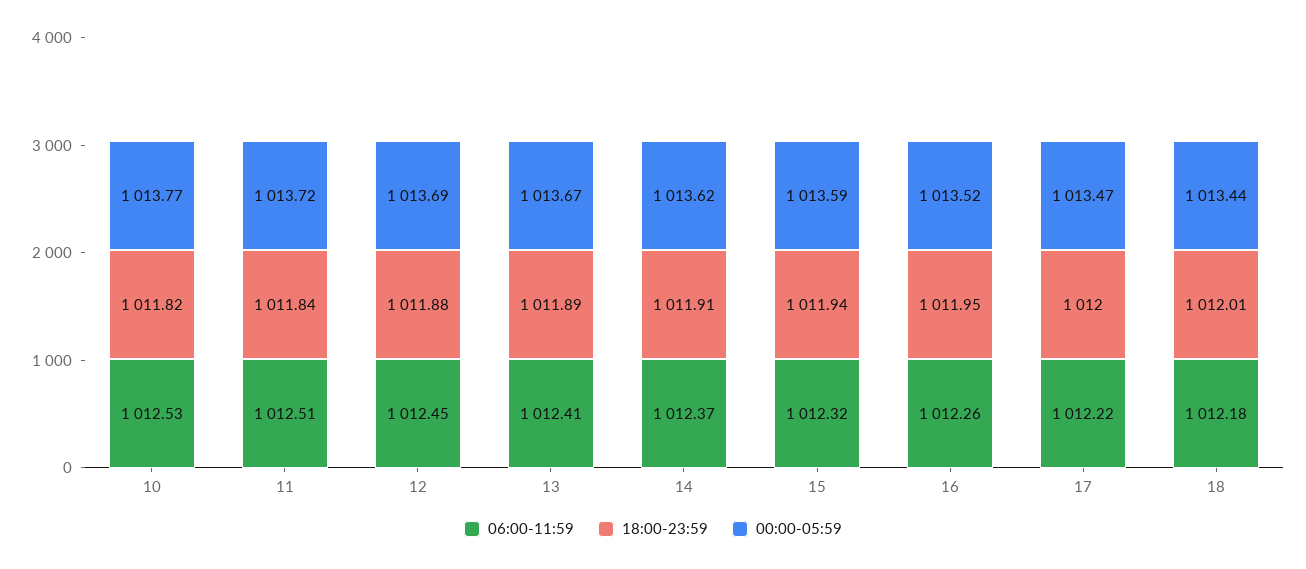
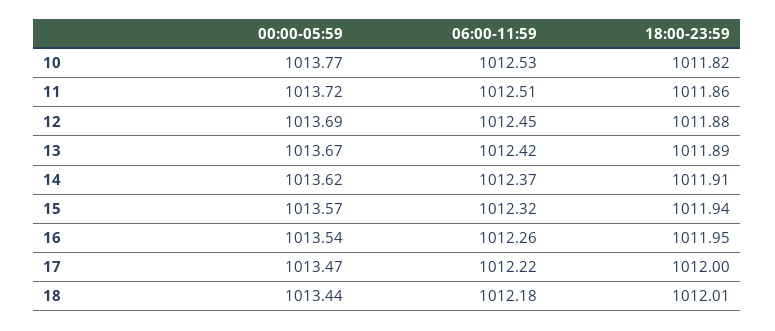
  {
    "06:00-11:59": {
      "10": 1012.53,
      "11": 1012.51,
      "12": 1012.45,
-     "13": 1012.41,
+     "13": 1012.42,
      "14": 1012.37,
      "15": 1012.32,
      "16": 1012.26,
      "17": 1012.22,
      "18": 1012.18
    },
    "18:00-23:59": {
      "10": 1011.82,
-     "11": 1011.84,
+     "11": 1011.86,
      "12": 1011.88,
      "13": 1011.89,
      "14": 1011.91,
      "15": 1011.94,
      "16": 1011.95,
      "17": 1012,
      "18": 1012.01
    },
    "00:00-05:59": {
      "10": 1013.77,
      "11": 1013.72,
      "12": 1013.69,
      "13": 1013.67,
      "14": 1013.62,
-     "15": 1013.59,
+     "15": 1013.57,
-     "16": 1013.52,
+     "16": 1013.54,
      "17": 1013.47,
      "18": 1013.44
    }
  }

